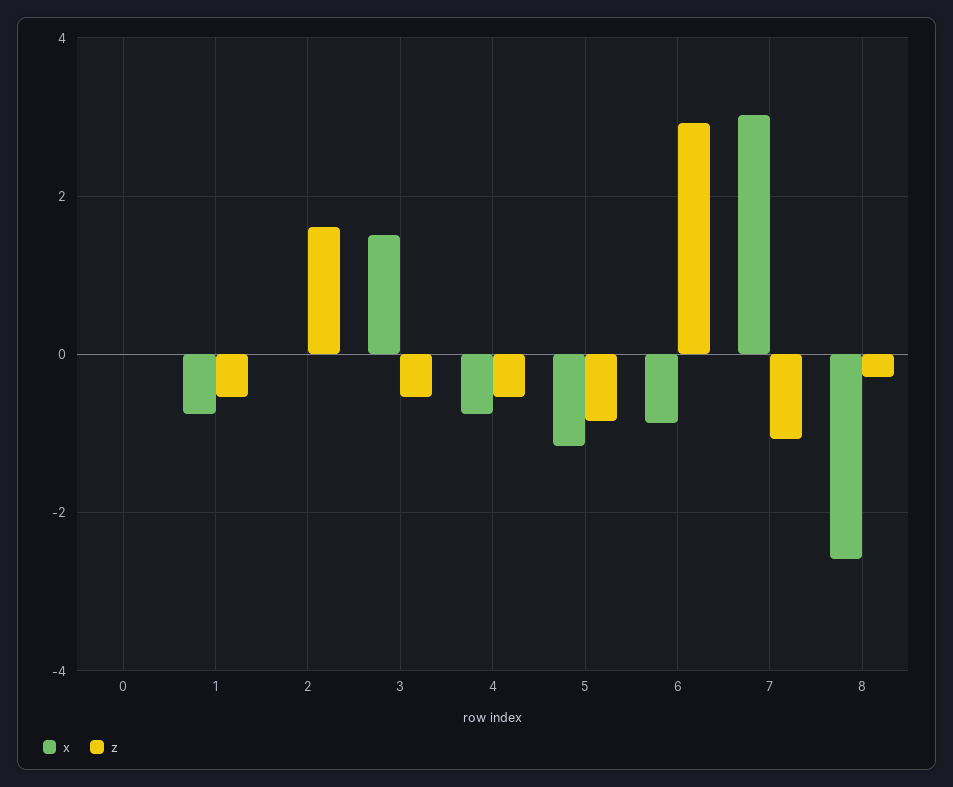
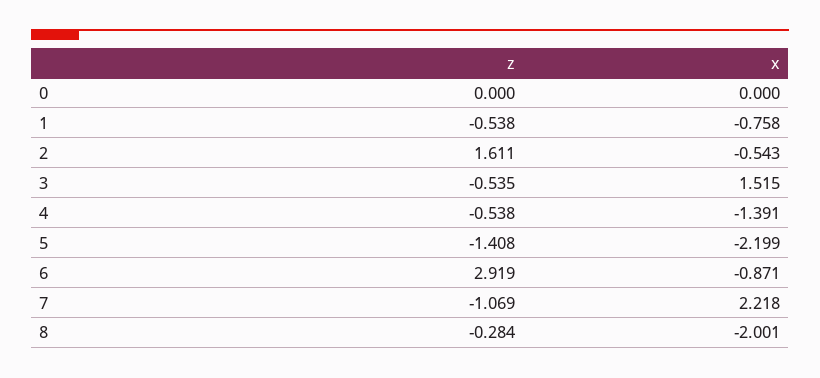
  {
    "x": {
      "0": 0,
      "1": -0.758,
-     "2": 0,
+     "2": -0.543,
      "3": 1.515,
-     "4": -0.8,
+     "4": -1.391,
-     "5": -1.2,
+     "5": -2.199,
      "6": -0.871,
-     "7": 3,
+     "7": 2.218,
-     "8": -2.6
+     "8": -2.001
    },
    "z": {
      "0": 0,
      "1": -0.538,
      "2": 1.611,
      "3": -0.535,
      "4": -0.538,
-     "5": -0.8,
+     "5": -1.408,
      "6": 2.919,
      "7": -1.069,
      "8": -0.284
    }
  }

